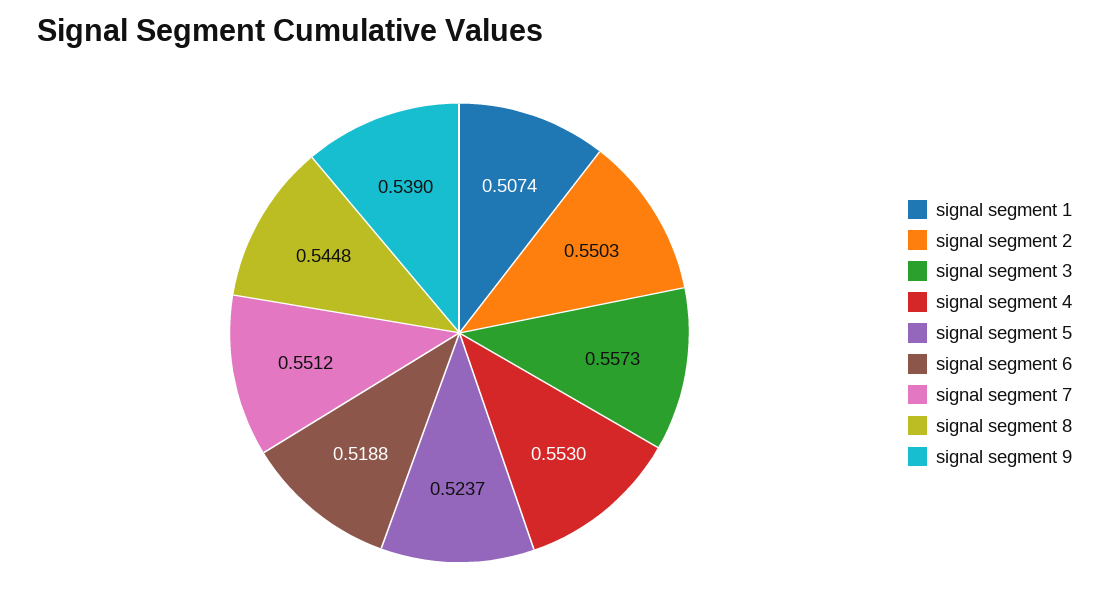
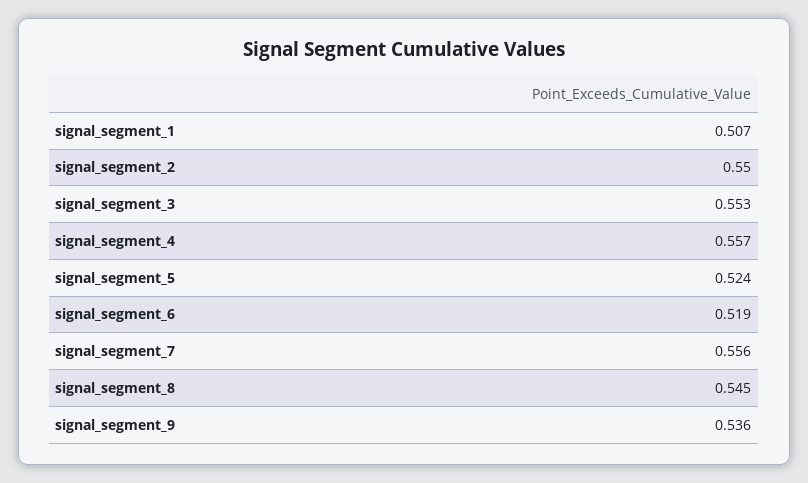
  {
    "signal segment 1": 0.5074,
    "signal segment 2": 0.5503,
-   "signal segment 3": 0.5573,
+   "signal segment 3": 0.553,
-   "signal segment 4": 0.553,
+   "signal segment 4": 0.557,
    "signal segment 5": 0.5237,
    "signal segment 6": 0.5188,
-   "signal segment 7": 0.5512,
+   "signal segment 7": 0.556,
    "signal segment 8": 0.5448,
-   "signal segment 9": 0.539
+   "signal segment 9": 0.536
  }

